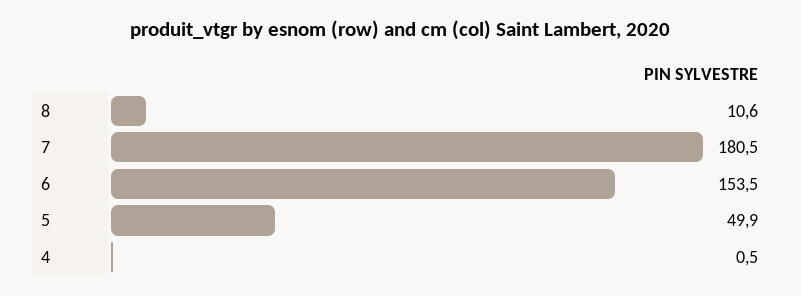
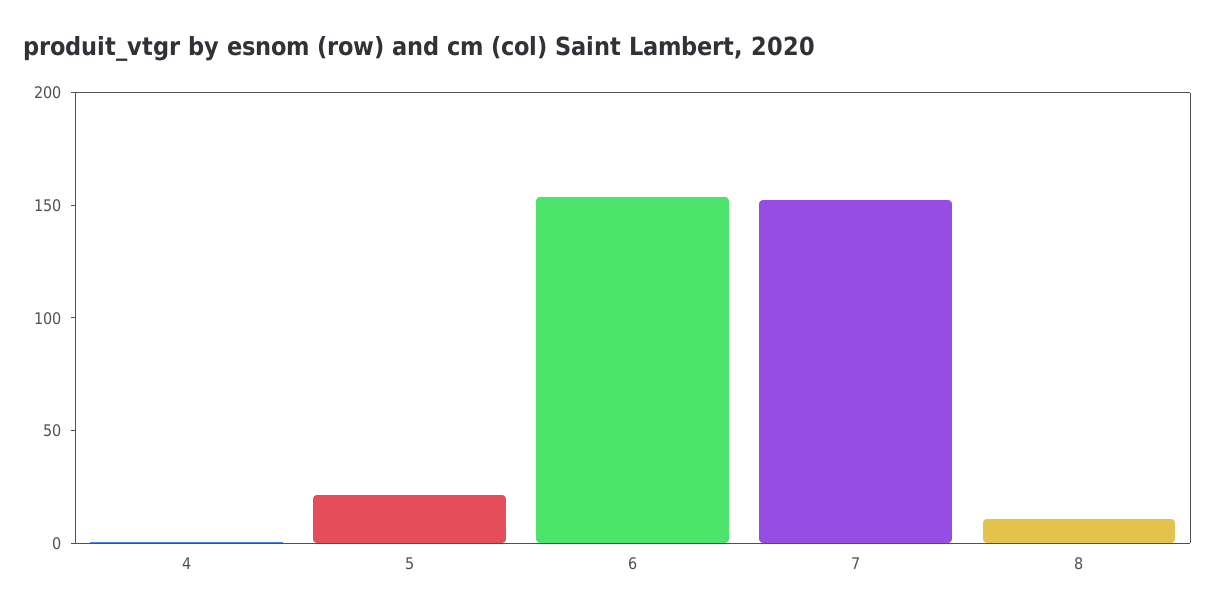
  {
    "8": 10.6,
-   "7": 180.5,
+   "7": 150,
    "6": 153.5,
-   "5": 49.9,
+   "5": 20,
    "4": 0.5
  }

